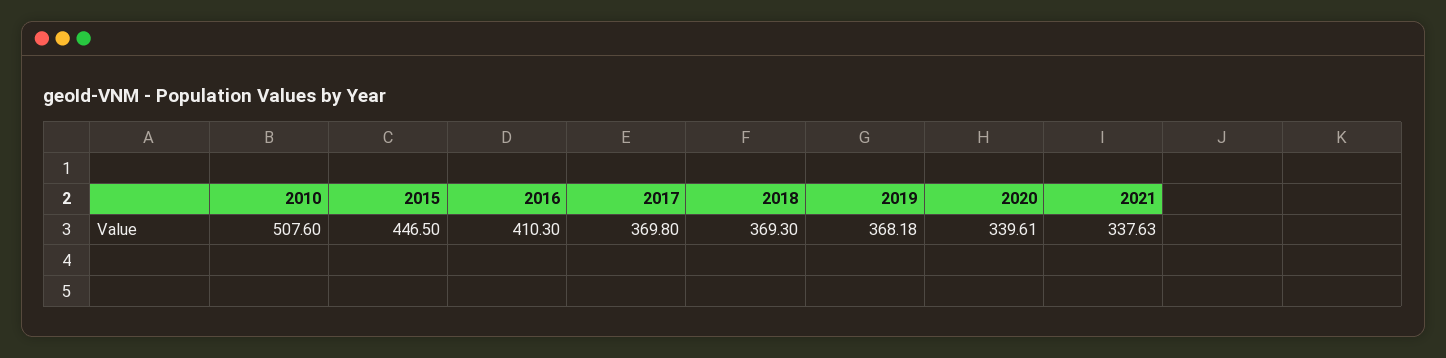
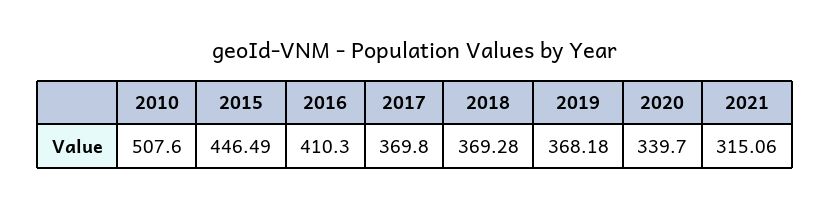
  {
    "2010": 507.6,
-   "2015": 446.5,
+   "2015": 446.49,
    "2016": 410.3,
    "2017": 369.8,
-   "2018": 369.3,
+   "2018": 369.28,
    "2019": 368.18,
-   "2020": 339.61,
+   "2020": 339.7,
-   "2021": 337.63
+   "2021": 315.06
  }

